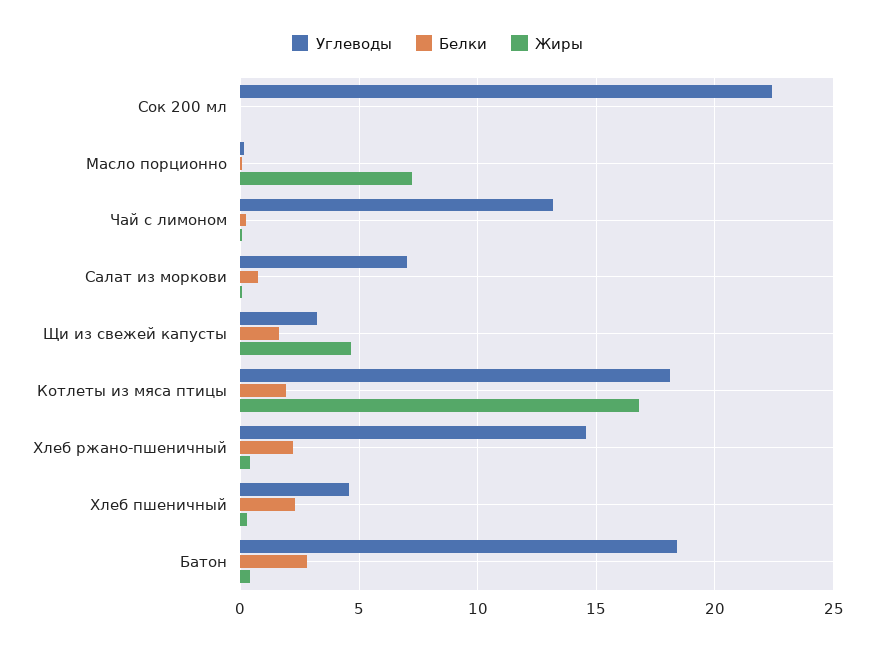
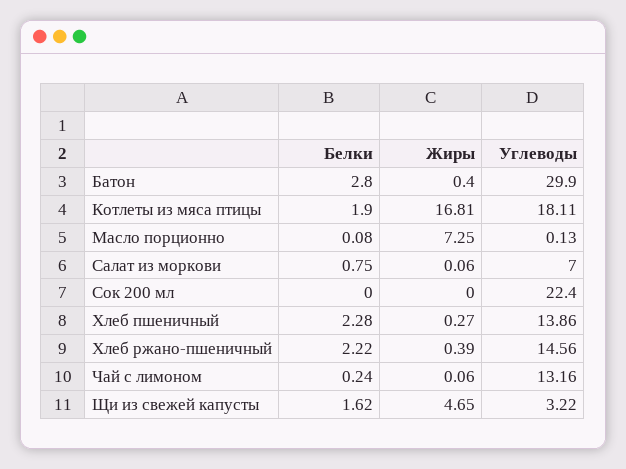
  {
    "Углеводы": {
      "Сок 200 мл": 22.4,
      "Масло порционно": 0.13,
      "Чай с лимоном": 13.16,
      "Салат из моркови": 7,
      "Щи из свежей капусты": 3.22,
      "Котлеты из мяса птицы": 18.11,
      "Хлеб ржано-пшеничный": 14.56,
-     "Хлеб пшеничный": 4.5,
+     "Хлеб пшеничный": 13.86,
-     "Батон": 18.5
+     "Батон": 29.9
    },
    "Белки": {
      "Сок 200 мл": 0,
      "Масло порционно": 0.08,
      "Чай с лимоном": 0.24,
      "Салат из моркови": 0.75,
      "Щи из свежей капусты": 1.62,
      "Котлеты из мяса птицы": 1.9,
      "Хлеб ржано-пшеничный": 2.22,
      "Хлеб пшеничный": 2.28,
      "Батон": 2.8
    },
    "Жиры": {
      "Сок 200 мл": 0,
      "Масло порционно": 7.25,
      "Чай с лимоном": 0.06,
      "Салат из моркови": 0.06,
      "Щи из свежей капусты": 4.65,
      "Котлеты из мяса птицы": 16.81,
      "Хлеб ржано-пшеничный": 0.39,
      "Хлеб пшеничный": 0.27,
      "Батон": 0.4
    }
  }

